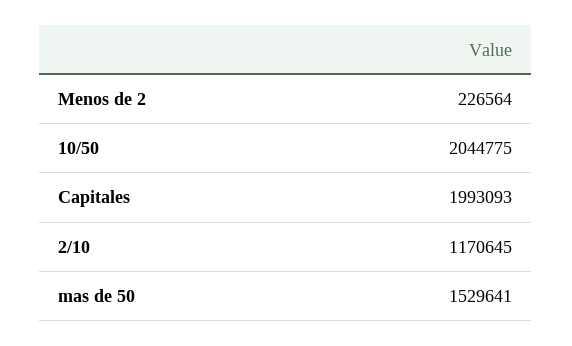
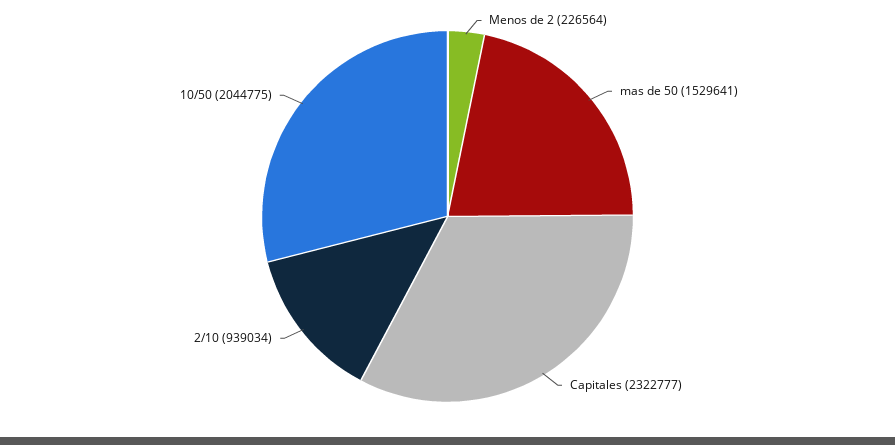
  {
    "Menos de 2": 226564,
    "10/50": 2044775,
-   "Capitales": 1993093,
+   "Capitales": 2322777,
-   "2/10": 1170645,
+   "2/10": 939034,
    "mas de 50": 1529641
  }

